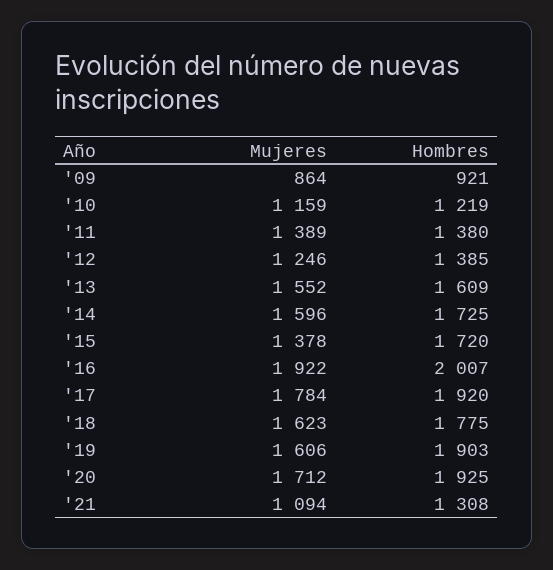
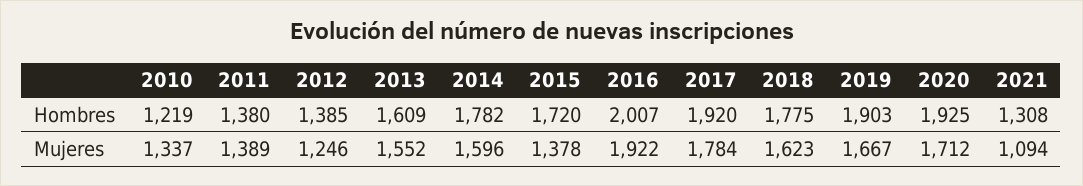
  {
    "Mujeres": {
-     "'09": 864,
-     "'10": 1159,
+     "'10": 1337,
      "'11": 1389,
      "'12": 1246,
      "'13": 1552,
      "'14": 1596,
      "'15": 1378,
      "'16": 1922,
      "'17": 1784,
      "'18": 1623,
-     "'19": 1606,
+     "'19": 1667,
      "'20": 1712,
      "'21": 1094
    },
    "Hombres": {
-     "'09": 921,
      "'10": 1219,
      "'11": 1380,
      "'12": 1385,
      "'13": 1609,
-     "'14": 1725,
+     "'14": 1782,
      "'15": 1720,
      "'16": 2007,
      "'17": 1920,
      "'18": 1775,
      "'19": 1903,
      "'20": 1925,
      "'21": 1308
    }
  }

